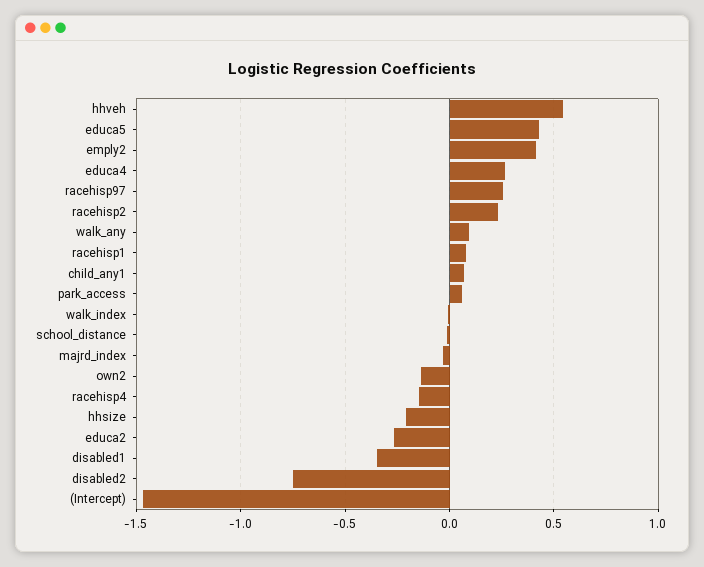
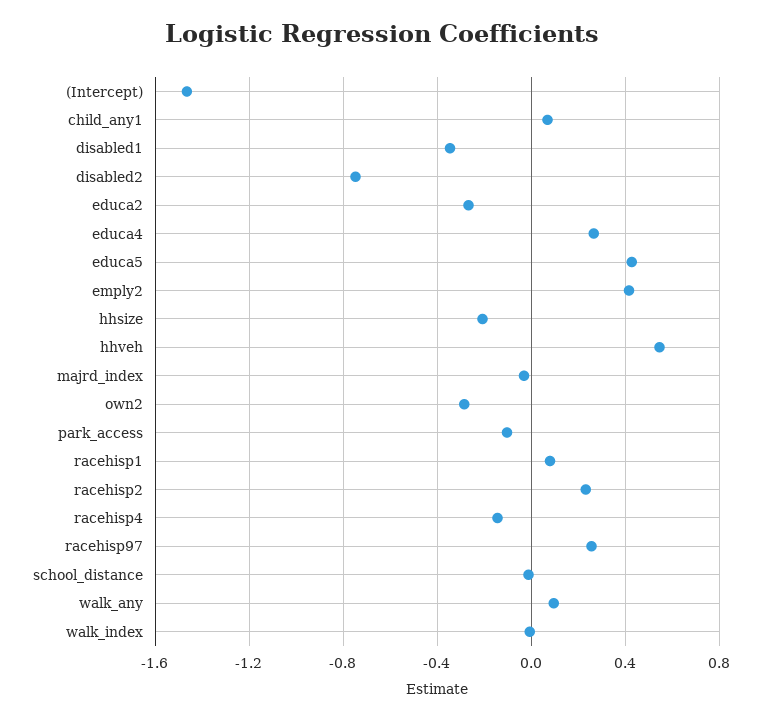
  {
    "hhveh": 0.55,
    "educa5": 0.45,
    "emply2": 0.4,
    "educa4": 0.25,
    "racehisp97": 0.25,
    "racehisp2": 0.25,
    "walk_any": 0.1,
    "racehisp1": 0.1,
    "child_any1": 0.05,
-   "park_access": 0.05,
+   "park_access": -0.1,
    "walk_index": 0,
    "school_distance": 0,
    "majrd_index": -0.05,
-   "own2": -0.15,
+   "own2": -0.3,
    "racehisp4": -0.15,
    "hhsize": -0.2,
    "educa2": -0.25,
    "disabled1": -0.35,
    "disabled2": -0.75,
    "(Intercept)": -1.45
  }

